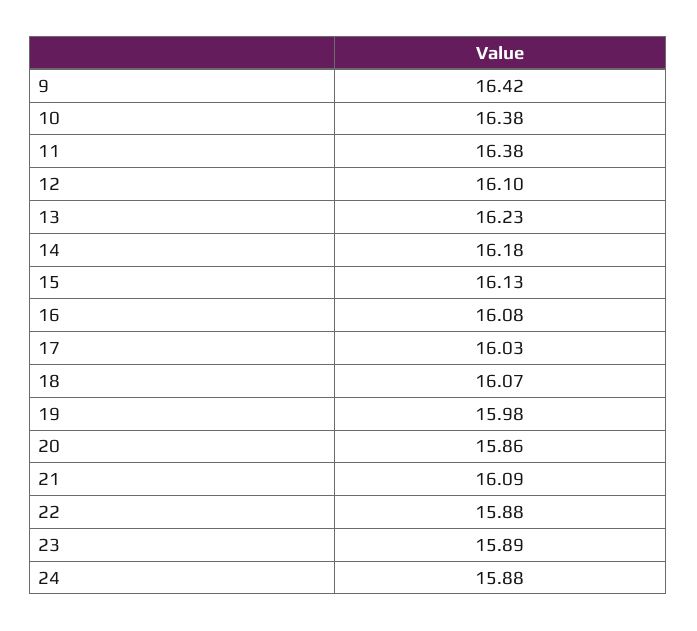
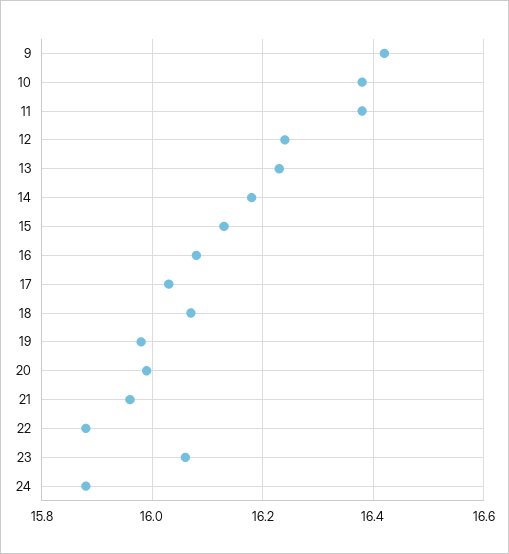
  {
    "9": 16.42,
    "10": 16.38,
    "11": 16.38,
-   "12": 16.1,
+   "12": 16.25,
    "13": 16.23,
    "14": 16.18,
    "15": 16.13,
    "16": 16.08,
    "17": 16.03,
    "18": 16.07,
    "19": 15.98,
-   "20": 15.86,
+   "20": 16,
-   "21": 16.09,
+   "21": 15.95,
    "22": 15.88,
-   "23": 15.89,
+   "23": 16.05,
    "24": 15.88
  }

